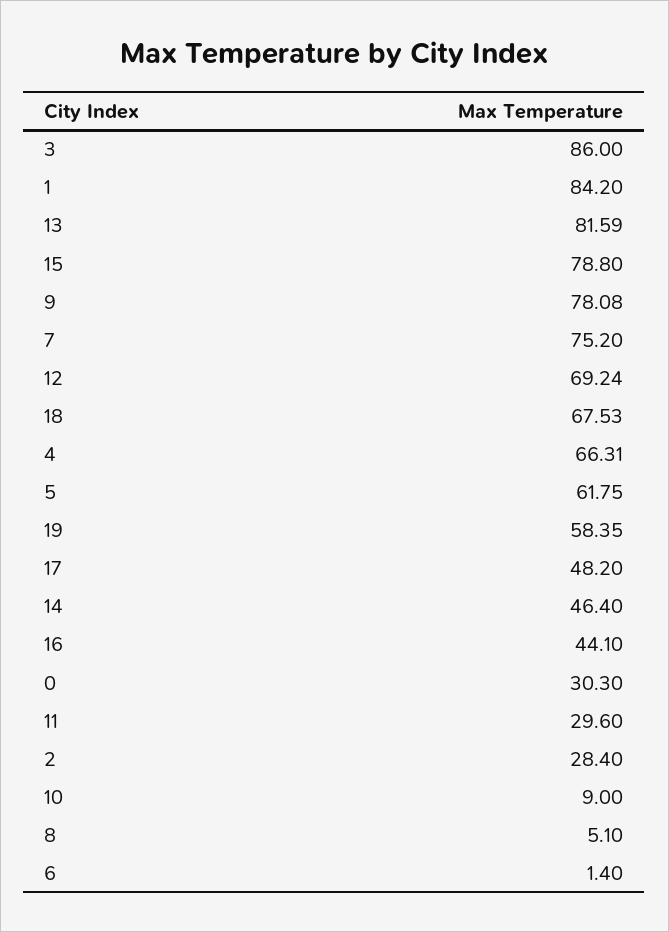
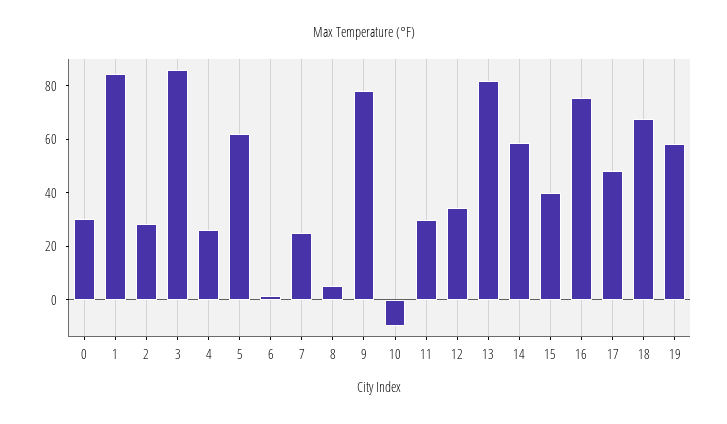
  {
    "3": 86,
    "1": 84.2,
    "13": 81.59,
-   "15": 78.8,
+   "15": 40,
    "9": 78.08,
-   "7": 75.2,
+   "7": 25,
-   "12": 69.24,
+   "12": 35,
    "18": 67.53,
-   "4": 66.31,
+   "4": 25,
    "5": 61.75,
    "19": 58.35,
    "17": 48.2,
-   "14": 46.4,
+   "14": 60,
-   "16": 44.1,
+   "16": 75,
    "0": 30.3,
    "11": 29.6,
    "2": 28.4,
-   "10": 9,
+   "10": -10,
    "8": 5.1,
    "6": 1.4
  }

